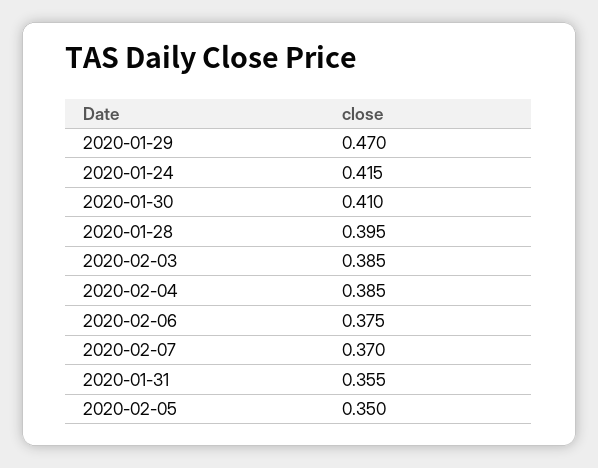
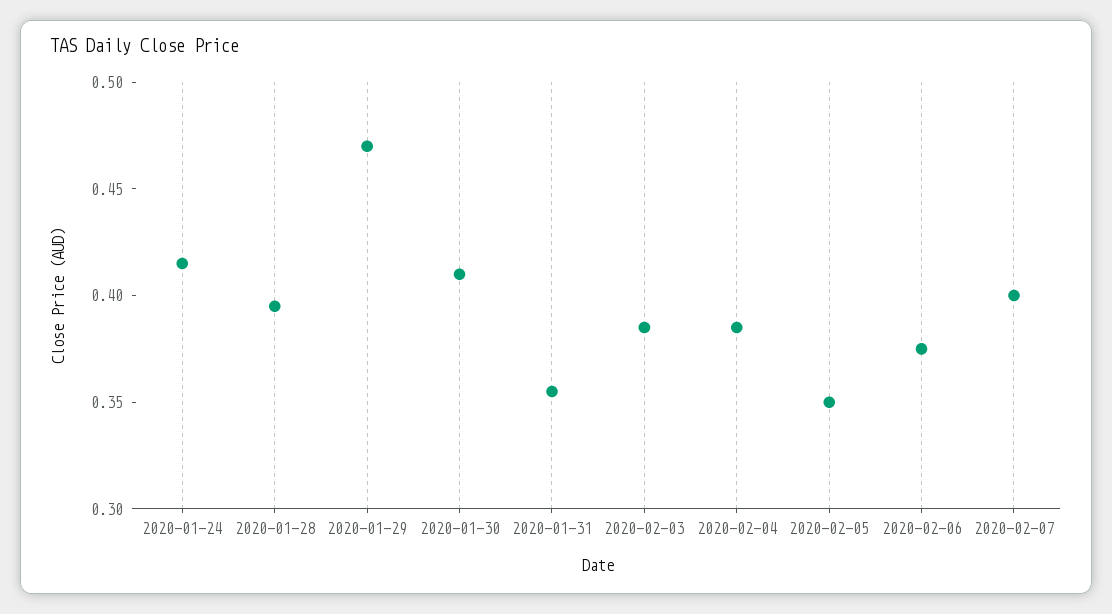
  {
    "2020-01-29": 0.47,
    "2020-01-24": 0.415,
    "2020-01-30": 0.41,
    "2020-01-28": 0.395,
    "2020-02-03": 0.385,
    "2020-02-04": 0.385,
    "2020-02-06": 0.375,
-   "2020-02-07": 0.37,
+   "2020-02-07": 0.4,
    "2020-01-31": 0.355,
    "2020-02-05": 0.35
  }

